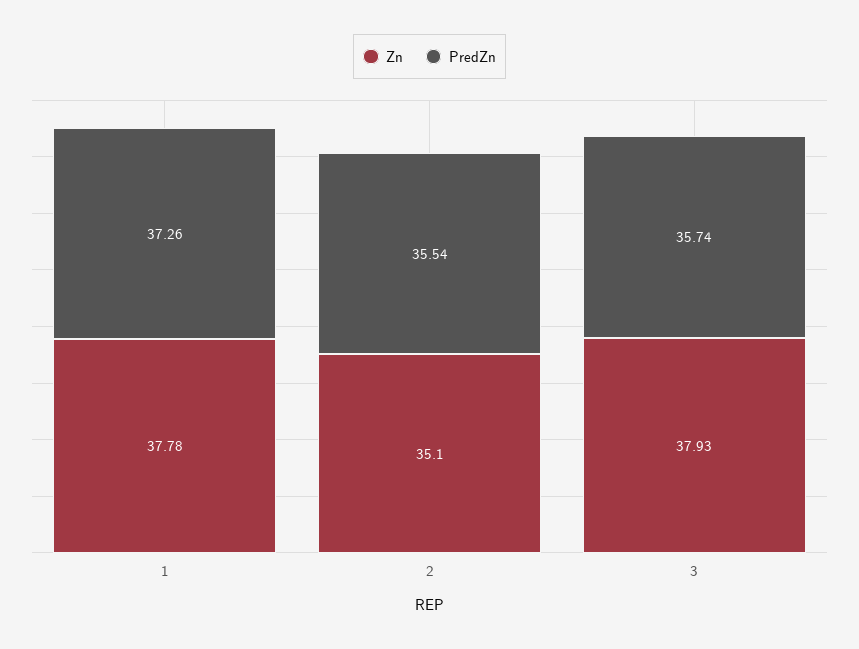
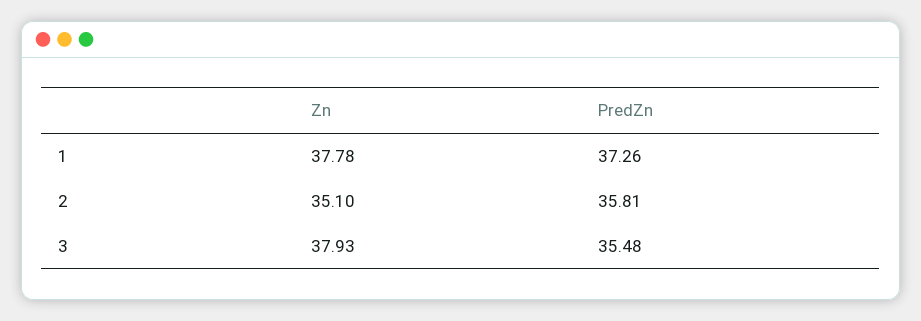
  {
    "Zn": {
      "1": 37.78,
      "2": 35.1,
      "3": 37.93
    },
    "PredZn": {
      "1": 37.26,
-     "2": 35.54,
+     "2": 35.81,
-     "3": 35.74
+     "3": 35.48
    }
  }

